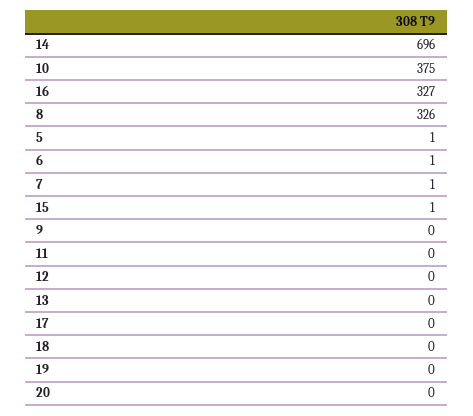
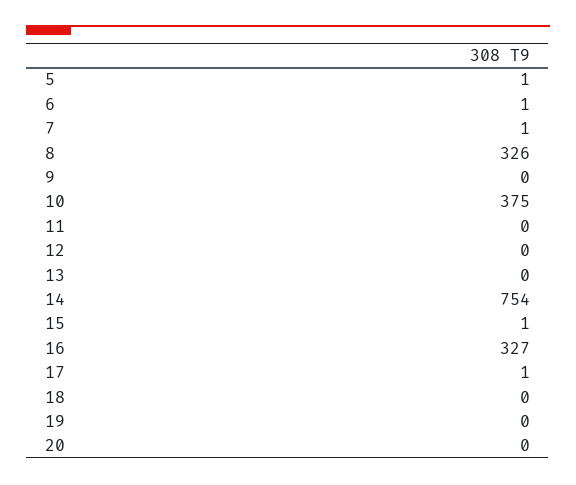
  {
-   "14": 696,
+   "14": 754,
    "10": 375,
    "16": 327,
    "8": 326,
    "5": 1,
    "6": 1,
    "7": 1,
    "15": 1,
    "9": 0,
    "11": 0,
    "12": 0,
    "13": 0,
-   "17": 0,
+   "17": 1,
    "18": 0,
    "19": 0,
    "20": 0
  }

